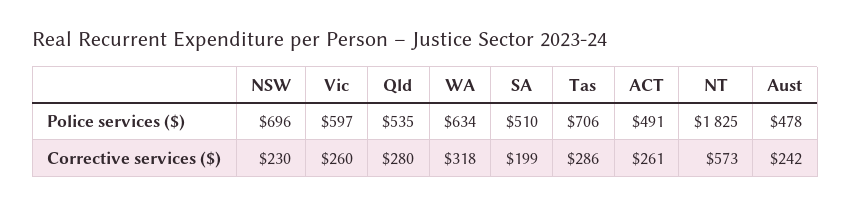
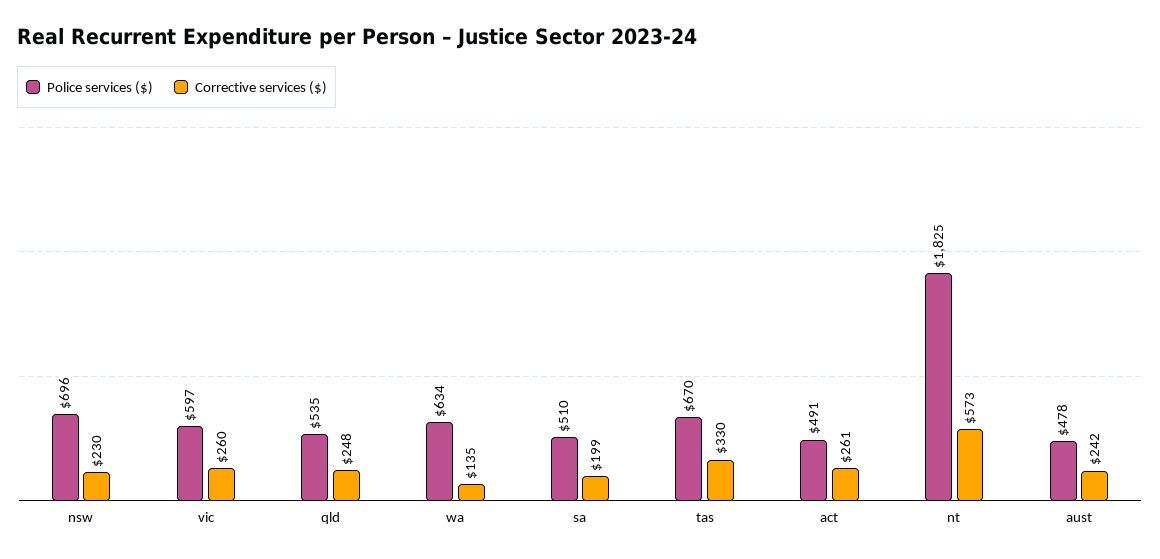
  {
    "Police services ($)": {
      "NSW": 696,
      "Vic": 597,
      "Qld": 535,
      "WA": 634,
      "SA": 510,
-     "Tas": 706,
+     "Tas": 670,
      "ACT": 491,
      "NT": 1825,
      "Aust": 478
    },
    "Corrective services ($)": {
      "NSW": 230,
      "Vic": 260,
-     "Qld": 280,
+     "Qld": 248,
-     "WA": 318,
+     "WA": 135,
      "SA": 199,
-     "Tas": 286,
+     "Tas": 330,
      "ACT": 261,
      "NT": 573,
      "Aust": 242
    }
  }

